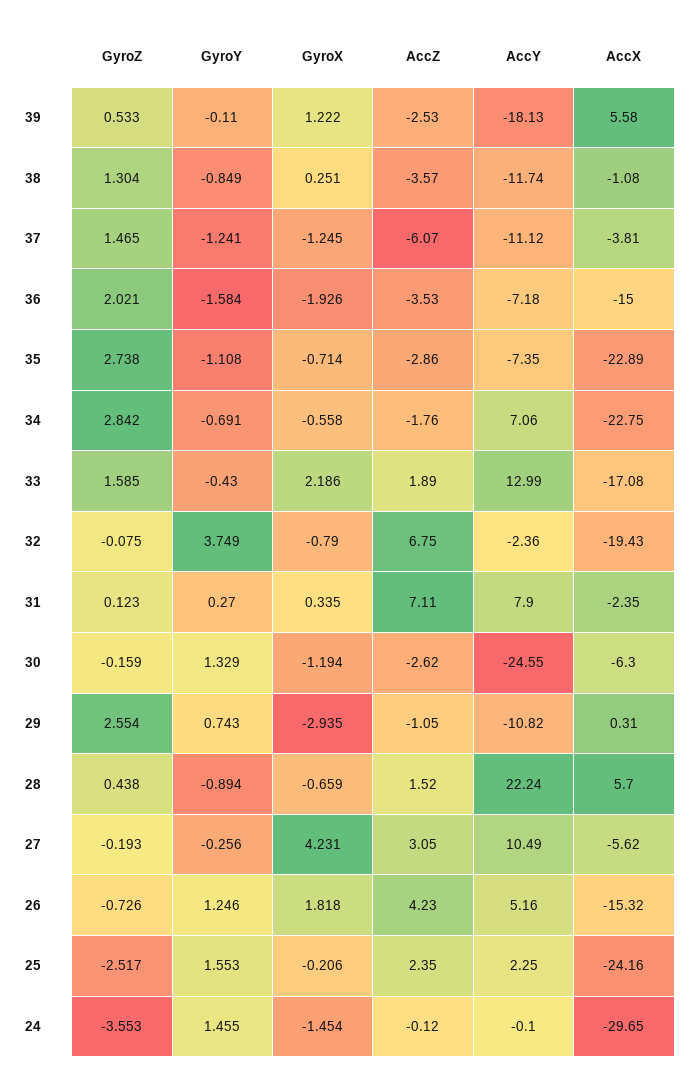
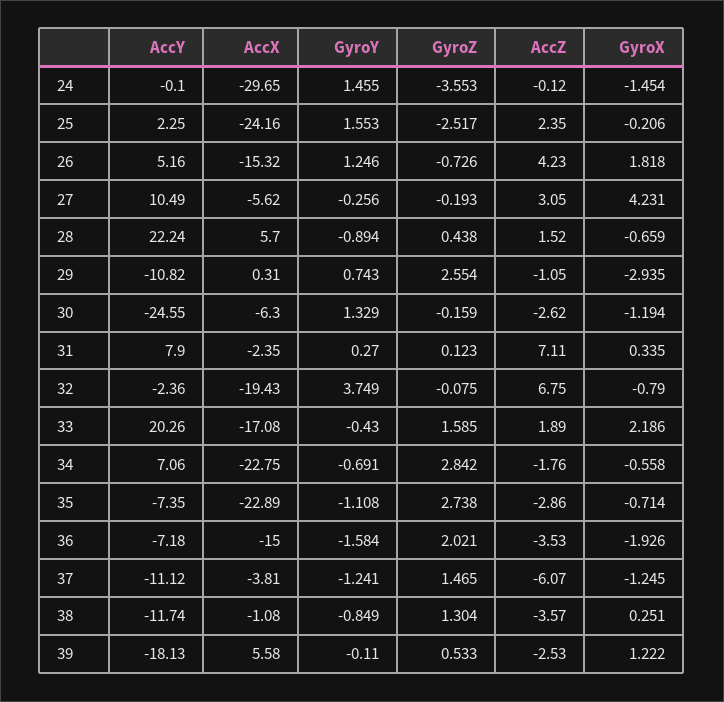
  {
    "GyroZ": {
      "39": 0.533,
      "38": 1.304,
      "37": 1.465,
      "36": 2.021,
      "35": 2.738,
      "34": 2.842,
      "33": 1.585,
      "32": -0.075,
      "31": 0.123,
      "30": -0.159,
      "29": 2.554,
      "28": 0.438,
      "27": -0.193,
      "26": -0.726,
      "25": -2.517,
      "24": -3.553
    },
    "GyroY": {
      "39": -0.11,
      "38": -0.849,
      "37": -1.241,
      "36": -1.584,
      "35": -1.108,
      "34": -0.691,
      "33": -0.43,
      "32": 3.749,
      "31": 0.27,
      "30": 1.329,
      "29": 0.743,
      "28": -0.894,
      "27": -0.256,
      "26": 1.246,
      "25": 1.553,
      "24": 1.455
    },
    "GyroX": {
      "39": 1.222,
      "38": 0.251,
      "37": -1.245,
      "36": -1.926,
      "35": -0.714,
      "34": -0.558,
      "33": 2.186,
      "32": -0.79,
      "31": 0.335,
      "30": -1.194,
      "29": -2.935,
      "28": -0.659,
      "27": 4.231,
      "26": 1.818,
      "25": -0.206,
      "24": -1.454
    },
    "AccZ": {
      "39": -2.53,
      "38": -3.57,
      "37": -6.07,
      "36": -3.53,
      "35": -2.86,
      "34": -1.76,
      "33": 1.89,
      "32": 6.75,
      "31": 7.11,
      "30": -2.62,
      "29": -1.05,
      "28": 1.52,
      "27": 3.05,
      "26": 4.23,
      "25": 2.35,
      "24": -0.12
    },
    "AccY": {
      "39": -18.13,
      "38": -11.74,
      "37": -11.12,
      "36": -7.18,
      "35": -7.35,
      "34": 7.06,
-     "33": 12.99,
+     "33": 20.26,
      "32": -2.36,
      "31": 7.9,
      "30": -24.55,
      "29": -10.82,
      "28": 22.24,
      "27": 10.49,
      "26": 5.16,
      "25": 2.25,
      "24": -0.1
    },
    "AccX": {
      "39": 5.58,
      "38": -1.08,
      "37": -3.81,
      "36": -15,
      "35": -22.89,
      "34": -22.75,
      "33": -17.08,
      "32": -19.43,
      "31": -2.35,
      "30": -6.3,
      "29": 0.31,
      "28": 5.7,
      "27": -5.62,
      "26": -15.32,
      "25": -24.16,
      "24": -29.65
    }
  }

